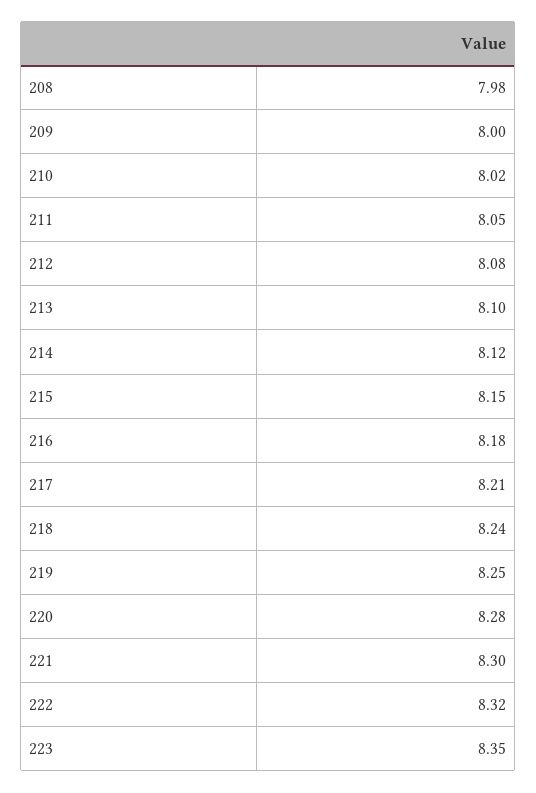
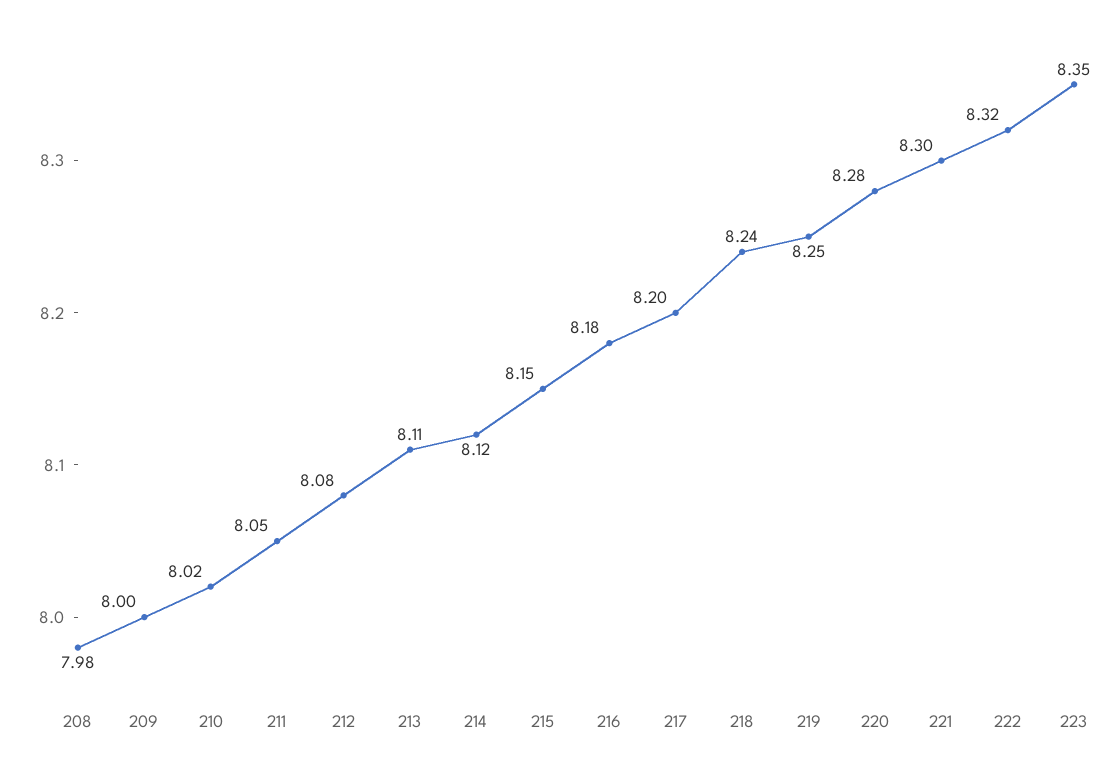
  {
    "208": 7.98,
    "209": 8,
    "210": 8.02,
    "211": 8.05,
    "212": 8.08,
-   "213": 8.1,
+   "213": 8.11,
    "214": 8.12,
    "215": 8.15,
    "216": 8.18,
-   "217": 8.21,
+   "217": 8.2,
    "218": 8.24,
    "219": 8.25,
    "220": 8.28,
    "221": 8.3,
    "222": 8.32,
    "223": 8.35
  }

